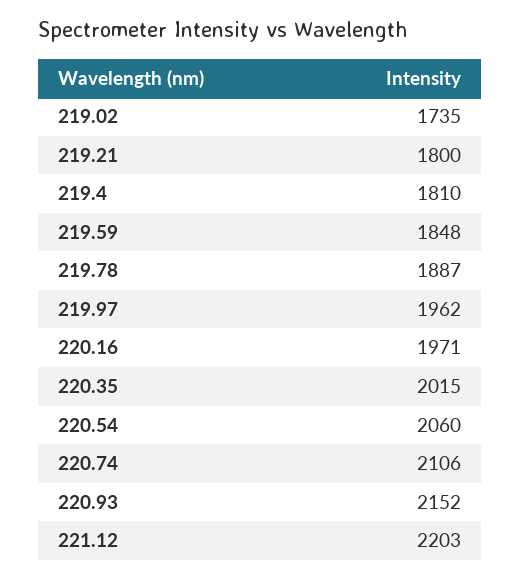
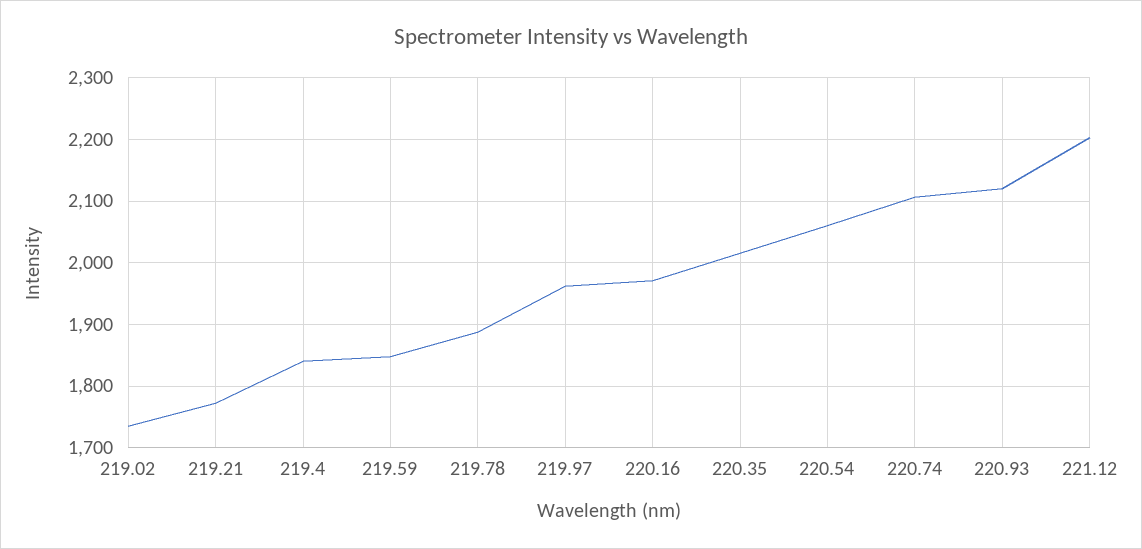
  {
    "219.02": 1735,
-   "219.21": 1800,
+   "219.21": 1770,
-   "219.4": 1810,
+   "219.4": 1840,
    "219.59": 1848,
    "219.78": 1887,
    "219.97": 1962,
    "220.16": 1971,
    "220.35": 2015,
    "220.54": 2060,
    "220.74": 2106,
-   "220.93": 2152,
+   "220.93": 2120,
    "221.12": 2203
  }

